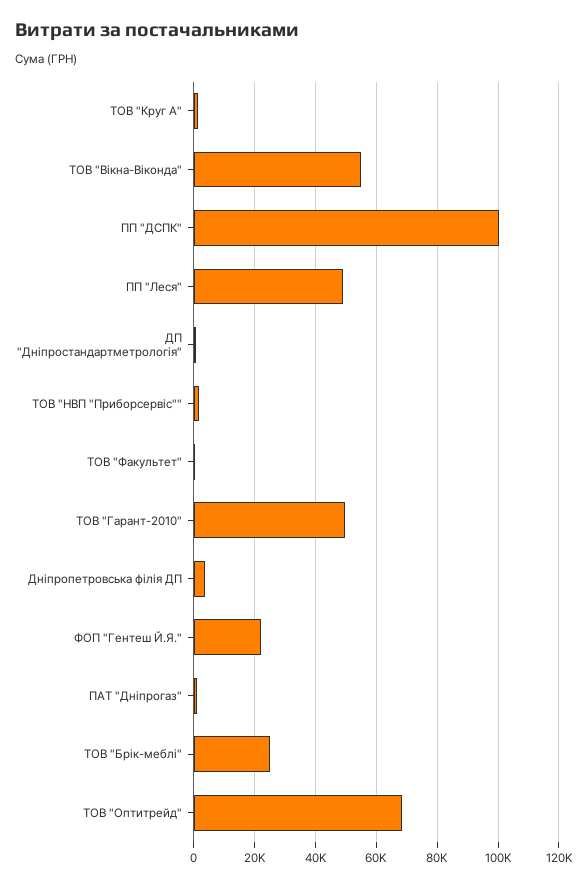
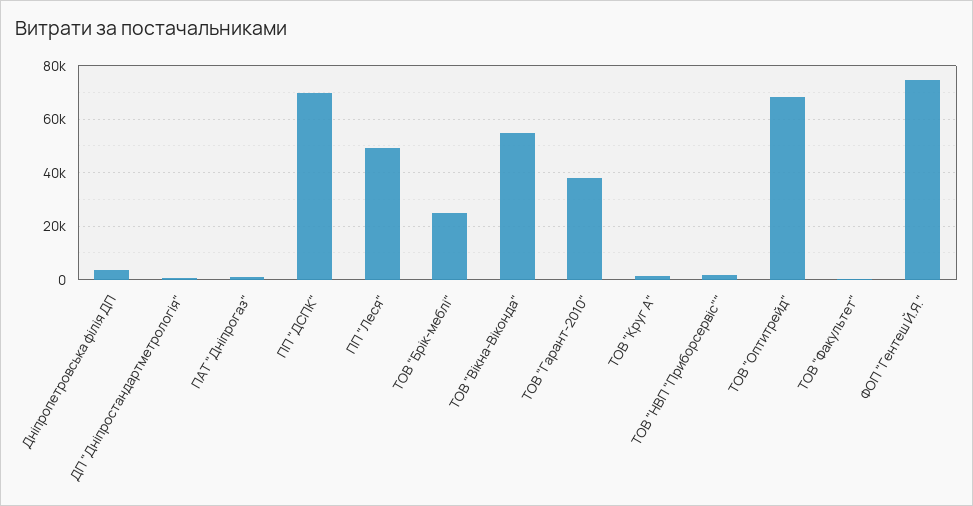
  {
    "ТОВ \"Круг А\"": 2000,
    "ТОВ \"Вікна-Віконда\"": 56000,
-   "ПП \"ДСПК\"": 100000,
+   "ПП \"ДСПК\"": 70000,
    "ПП \"Леся\"": 50000,
    "ДП \"Дніпростандартметрологія\"": 0,
    "ТОВ \"НВП \"Приборсервіс\"\"": 2000,
    "ТОВ \"Факультет\"": 0,
-   "ТОВ \"Гарант-2010\"": 50000,
+   "ТОВ \"Гарант-2010\"": 37500,
    "Дніпропетровська філія ДП": 4000,
-   "ФОП \"Гентеш Й.Я.\"": 22000,
+   "ФОП \"Гентеш Й.Я.\"": 75000,
    "ПАТ \"Дніпрогаз\"": 0,
    "ТОВ \"Брік-меблі\"": 26000,
    "ТОВ \"Оптитрейд\"": 68000
  }

